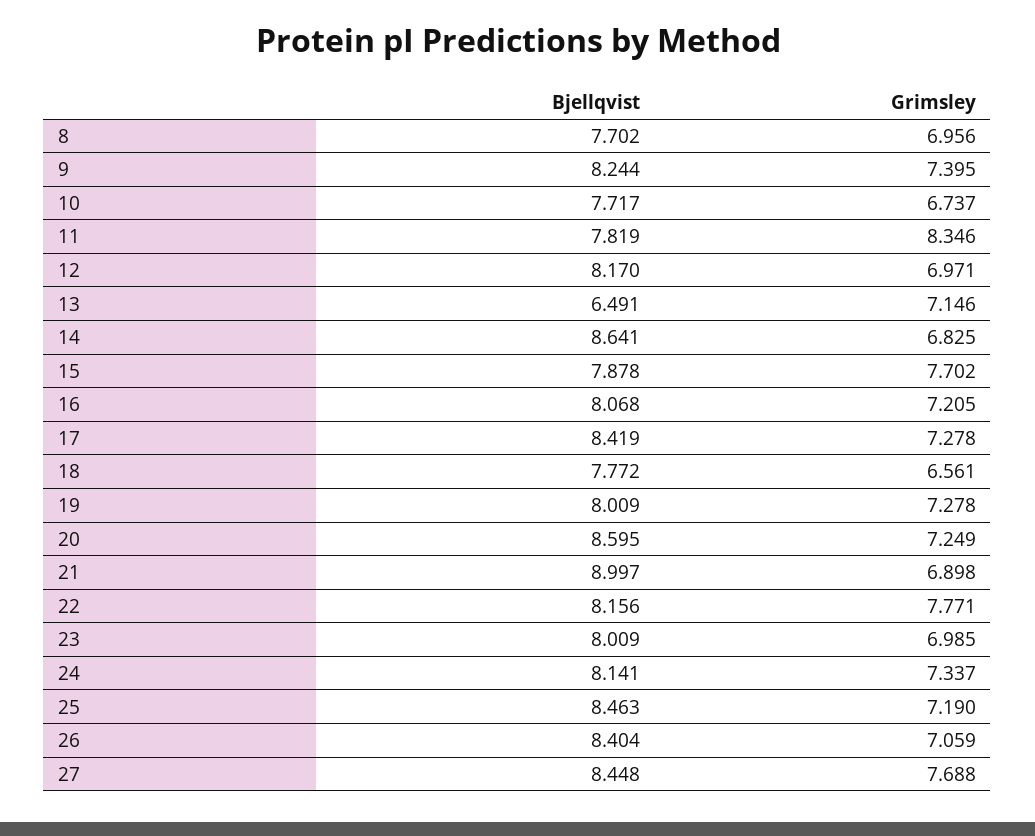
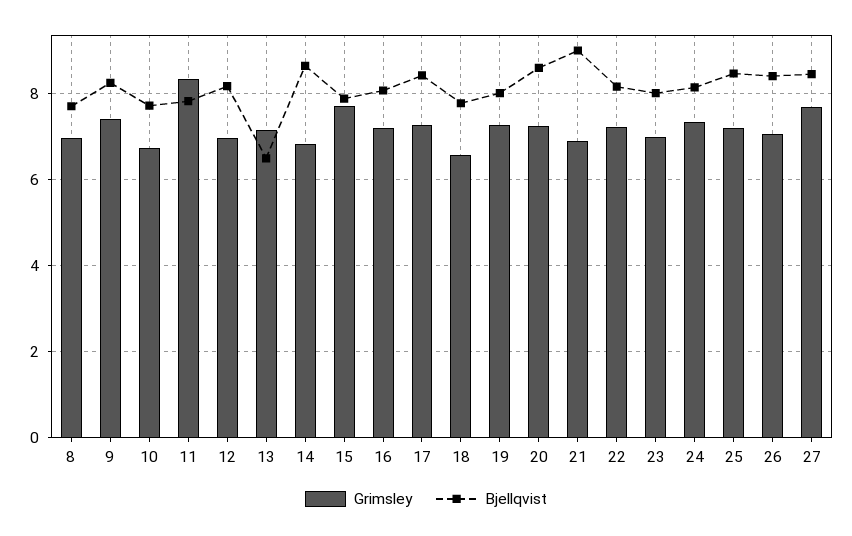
  {
    "Bjellqvist": {
      "8": 7.702,
      "9": 8.244,
      "10": 7.717,
      "11": 7.819,
      "12": 8.17,
      "13": 6.491,
      "14": 8.641,
      "15": 7.878,
      "16": 8.068,
      "17": 8.419,
      "18": 7.772,
      "19": 8.009,
      "20": 8.595,
      "21": 8.997,
      "22": 8.156,
      "23": 8.009,
      "24": 8.141,
      "25": 8.463,
      "26": 8.404,
      "27": 8.448
    },
    "Grimsley": {
      "8": 6.956,
      "9": 7.395,
      "10": 6.737,
      "11": 8.346,
      "12": 6.971,
      "13": 7.146,
      "14": 6.825,
      "15": 7.702,
      "16": 7.205,
      "17": 7.278,
      "18": 6.561,
      "19": 7.278,
      "20": 7.249,
      "21": 6.898,
-     "22": 7.771,
+     "22": 7.2,
      "23": 6.985,
      "24": 7.337,
      "25": 7.19,
      "26": 7.059,
      "27": 7.688
    }
  }

